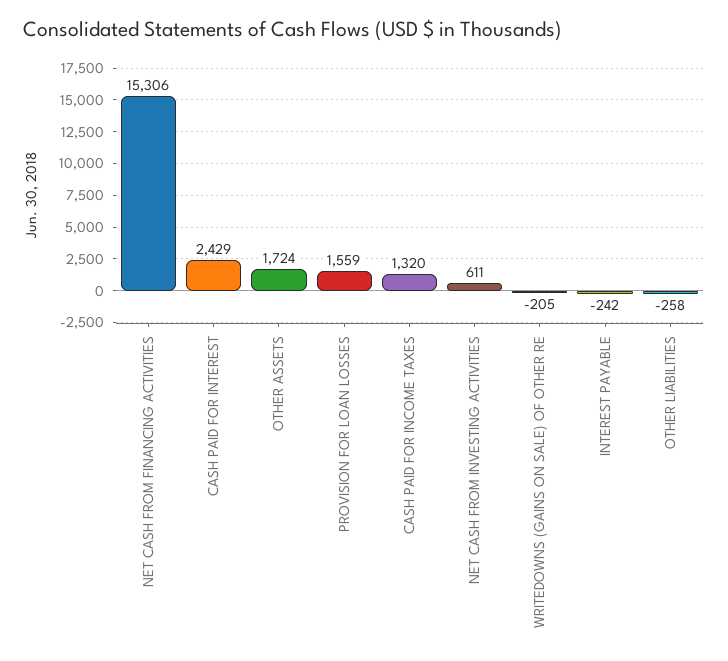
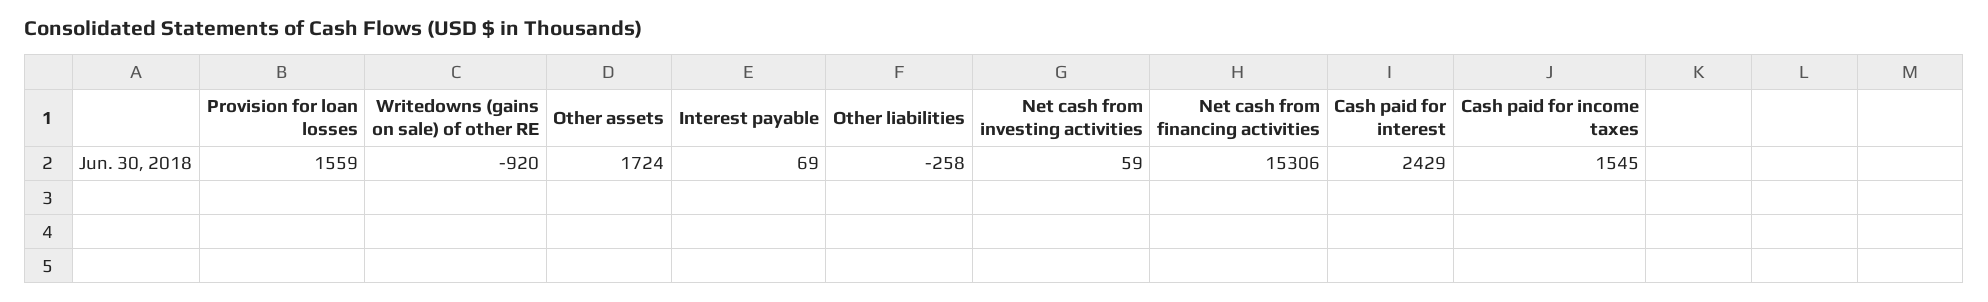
  {
    "NET CASH FROM FINANCING ACTIVITIES": 15306,
    "CASH PAID FOR INTEREST": 2429,
    "OTHER ASSETS": 1724,
    "PROVISION FOR LOAN LOSSES": 1559,
-   "CASH PAID FOR INCOME TAXES": 1320,
+   "CASH PAID FOR INCOME TAXES": 1545,
-   "NET CASH FROM INVESTING ACTIVITIES": 611,
+   "NET CASH FROM INVESTING ACTIVITIES": 59,
-   "WRITEDOWNS (GAINS ON SALE) OF OTHER RE": -205,
+   "WRITEDOWNS (GAINS ON SALE) OF OTHER RE": -920,
-   "INTEREST PAYABLE": -242,
+   "INTEREST PAYABLE": 69,
    "OTHER LIABILITIES": -258
  }

